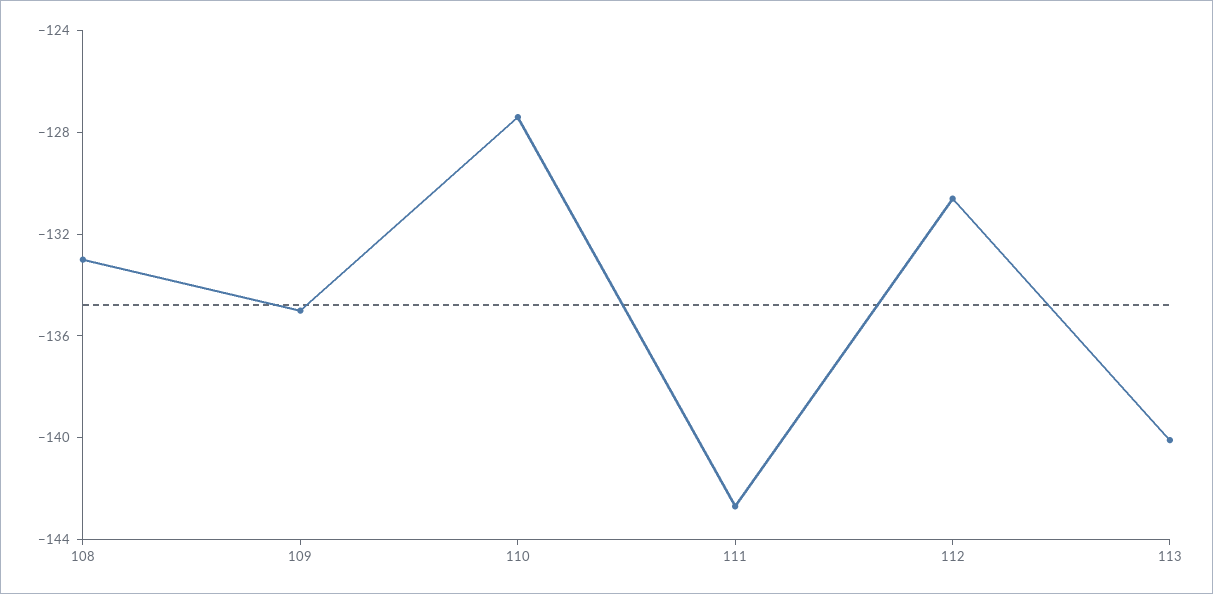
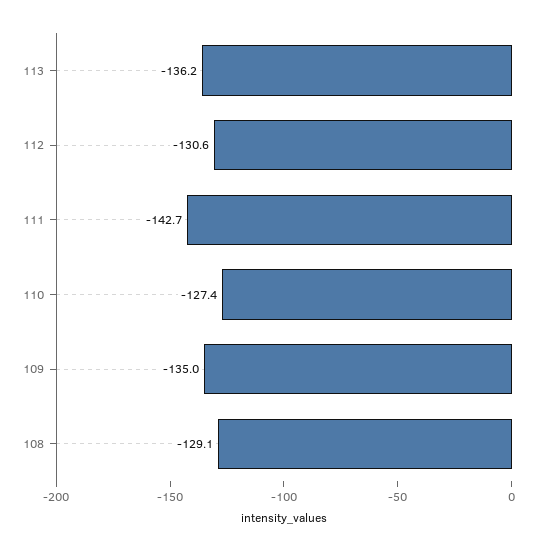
  {
-   "108": -133,
+   "108": -129.1,
    "109": -135,
    "110": -127.4,
    "111": -142.7,
    "112": -130.6,
-   "113": -140
+   "113": -136.2
  }

